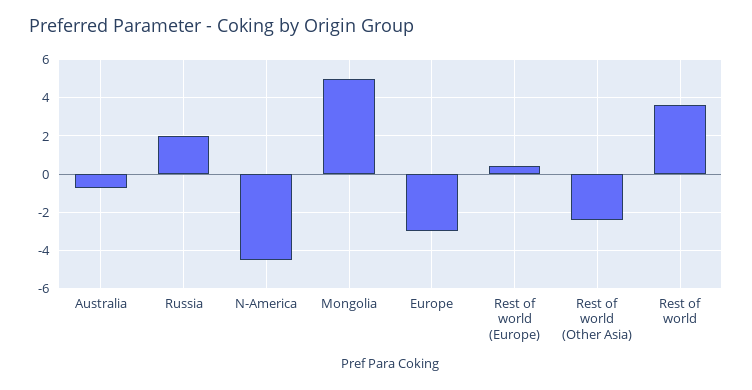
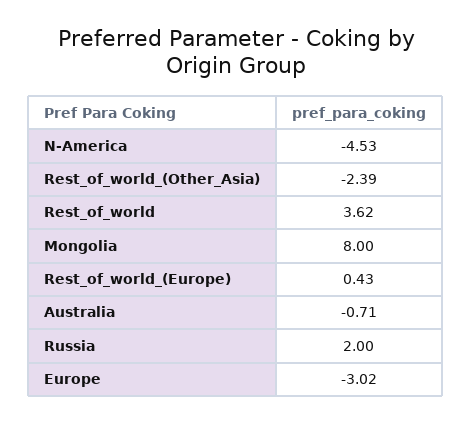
  {
    "Australia": -0.71,
    "Russia": 2,
    "N-America": -4.53,
-   "Mongolia": 5,
+   "Mongolia": 8,
    "Europe": -3.02,
    "Rest of world (Europe)": 0.43,
    "Rest of world (Other Asia)": -2.39,
    "Rest of world": 3.62
  }

